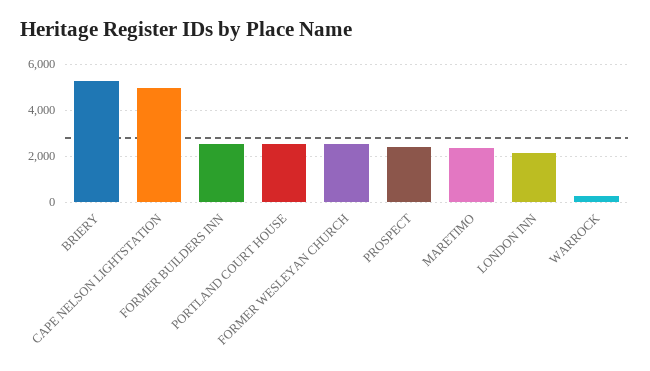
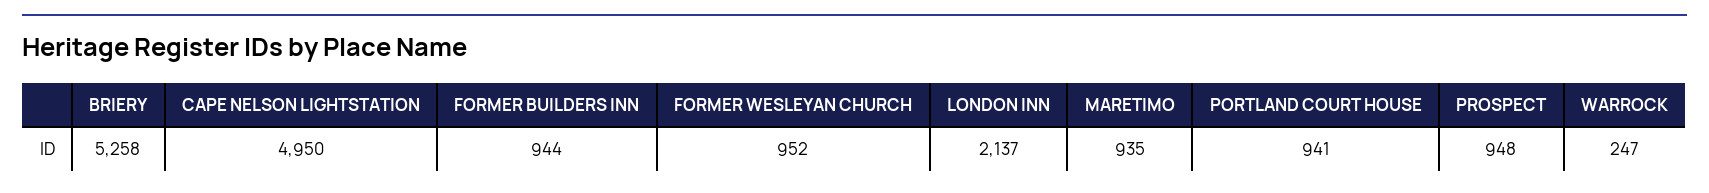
  {
    "BRIERY": 5258,
    "CAPE NELSON LIGHTSTATION": 4950,
-   "FORMER BUILDERS INN": 2500,
+   "FORMER BUILDERS INN": 944,
-   "PORTLAND COURT HOUSE": 2500,
+   "PORTLAND COURT HOUSE": 941,
-   "FORMER WESLEYAN CHURCH": 2500,
+   "FORMER WESLEYAN CHURCH": 952,
-   "PROSPECT": 2500,
+   "PROSPECT": 948,
-   "MARETIMO": 2500,
+   "MARETIMO": 935,
    "LONDON INN": 2137,
    "WARROCK": 247
  }

